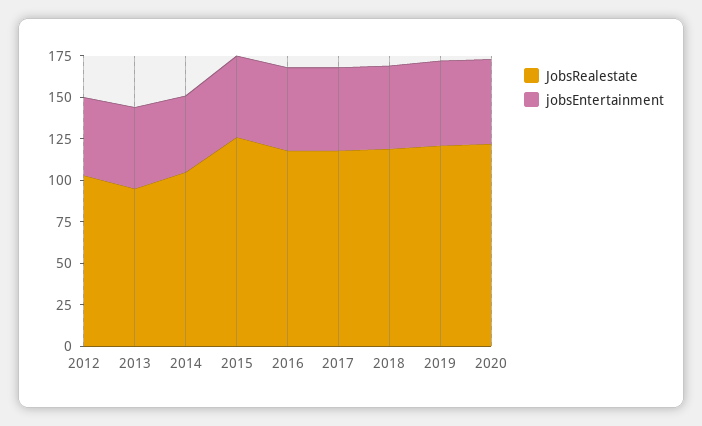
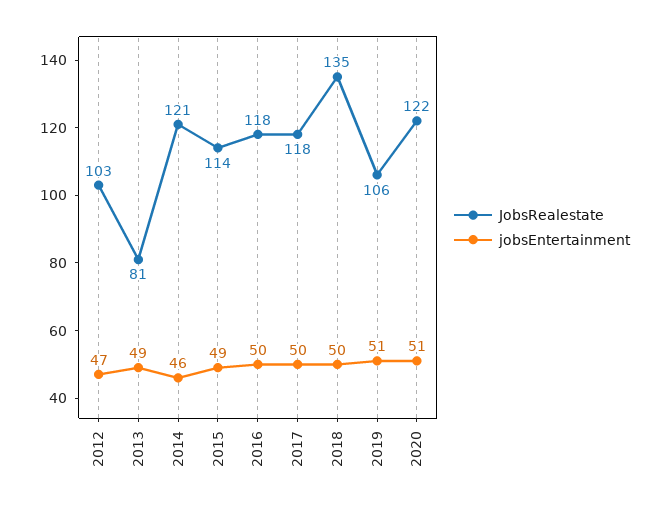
  {
    "JobsRealestate": {
      "2012": 103,
-     "2013": 95,
+     "2013": 81,
-     "2014": 105,
+     "2014": 121,
-     "2015": 125,
+     "2015": 114,
      "2016": 118,
      "2017": 118,
-     "2018": 120,
+     "2018": 135,
-     "2019": 120,
+     "2019": 106,
      "2020": 122
    },
    "jobsEntertainment": {
      "2012": 47,
      "2013": 49,
      "2014": 46,
      "2015": 49,
      "2016": 50,
      "2017": 50,
      "2018": 50,
      "2019": 51,
      "2020": 51
    }
  }

